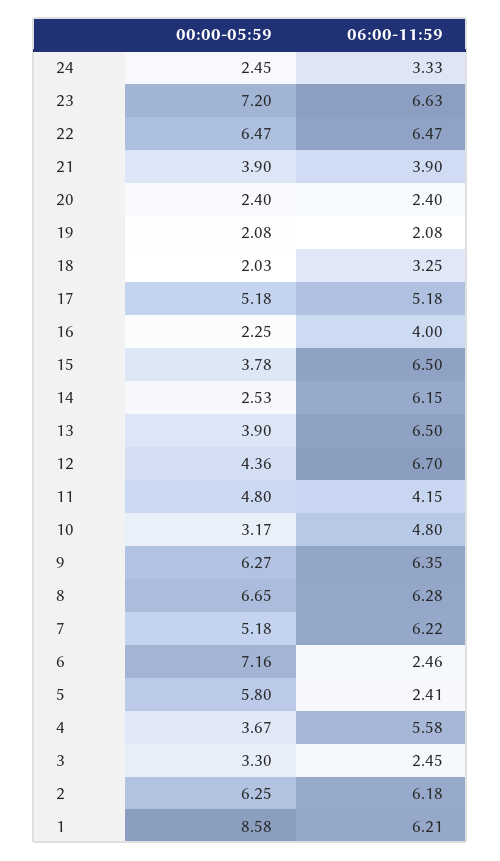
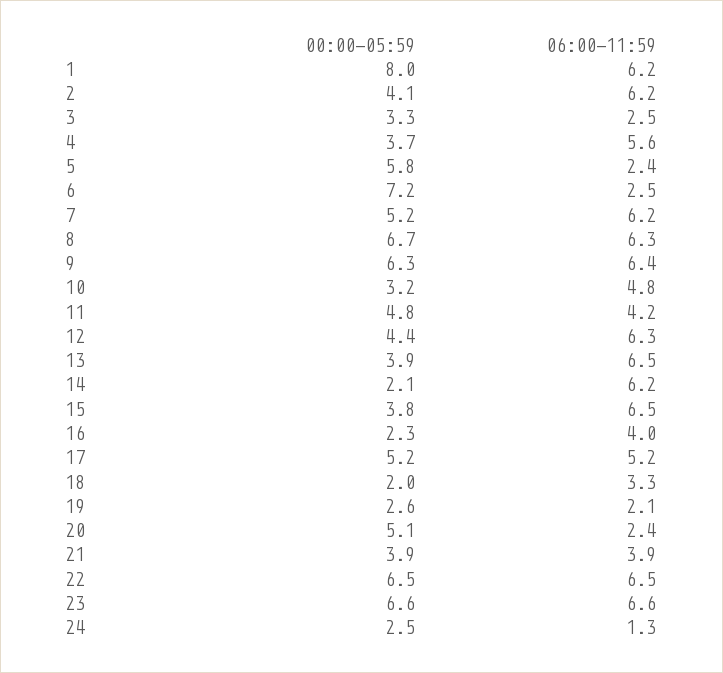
  {
    "00:00-05:59": {
      "24": 2.45,
-     "23": 7.2,
+     "23": 6.6,
      "22": 6.47,
      "21": 3.9,
-     "20": 2.4,
+     "20": 5.1,
-     "19": 2.08,
+     "19": 2.6,
      "18": 2.03,
      "17": 5.18,
      "16": 2.25,
      "15": 3.78,
-     "14": 2.53,
+     "14": 2.1,
      "13": 3.9,
      "12": 4.36,
      "11": 4.8,
      "10": 3.17,
      "9": 6.27,
      "8": 6.65,
      "7": 5.18,
      "6": 7.16,
      "5": 5.8,
      "4": 3.67,
      "3": 3.3,
-     "2": 6.25,
+     "2": 4.1,
-     "1": 8.58
+     "1": 8
    },
    "06:00-11:59": {
-     "24": 3.33,
+     "24": 1.3,
      "23": 6.63,
      "22": 6.47,
      "21": 3.9,
      "20": 2.4,
      "19": 2.08,
      "18": 3.25,
      "17": 5.18,
      "16": 4,
      "15": 6.5,
      "14": 6.15,
      "13": 6.5,
-     "12": 6.7,
+     "12": 6.3,
      "11": 4.15,
      "10": 4.8,
      "9": 6.35,
      "8": 6.28,
      "7": 6.22,
      "6": 2.46,
      "5": 2.41,
      "4": 5.58,
      "3": 2.45,
      "2": 6.18,
      "1": 6.21
    }
  }

